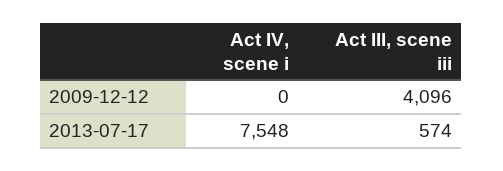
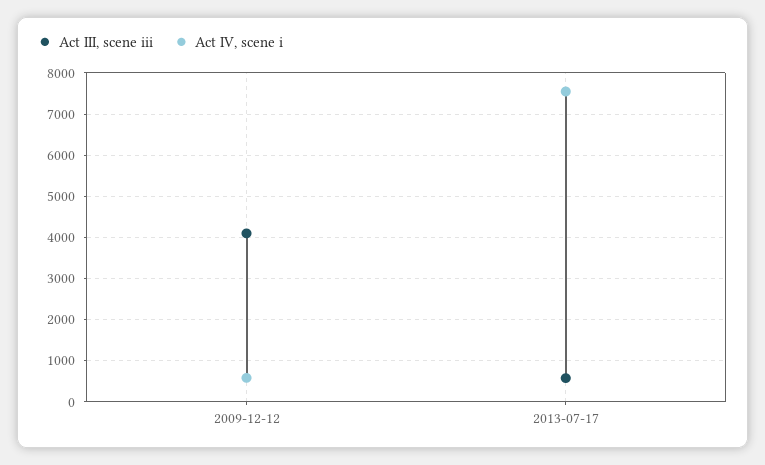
  {
    "Act IV, scene i": {
-     "2009-12-12": 0,
+     "2009-12-12": 600,
      "2013-07-17": 7548
    },
    "Act III, scene iii": {
      "2009-12-12": 4096,
      "2013-07-17": 574
    }
  }

